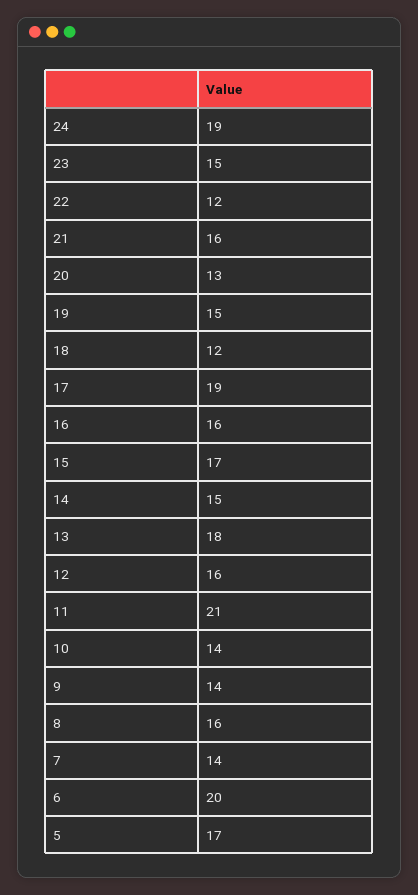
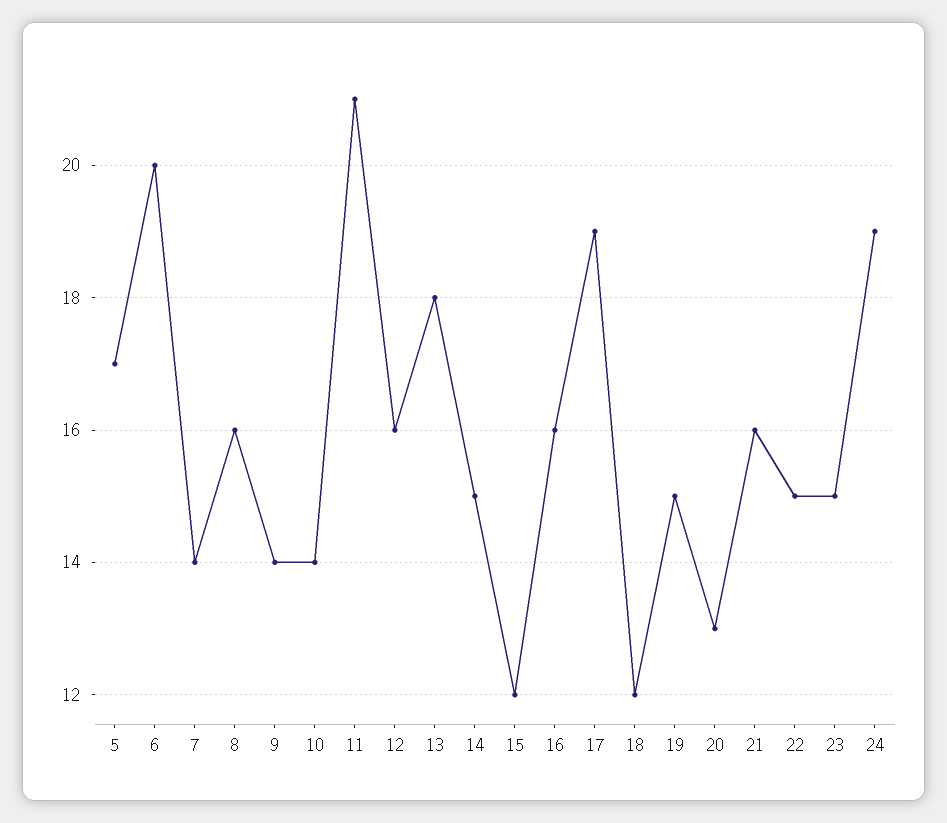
  {
    "24": 19,
    "23": 15,
-   "22": 12,
+   "22": 15,
    "21": 16,
    "20": 13,
    "19": 15,
    "18": 12,
    "17": 19,
    "16": 16,
-   "15": 17,
+   "15": 12,
    "14": 15,
    "13": 18,
    "12": 16,
    "11": 21,
    "10": 14,
    "9": 14,
    "8": 16,
    "7": 14,
    "6": 20,
    "5": 17
  }

